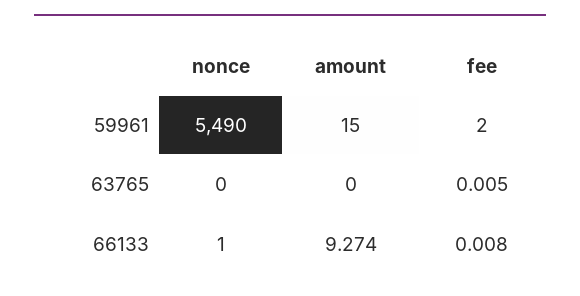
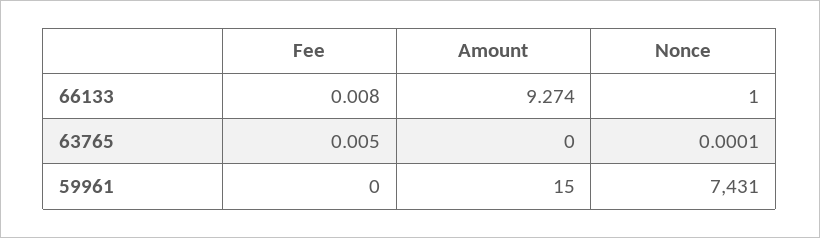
  {
    "nonce": {
-     "59961": 5490,
+     "59961": 7431,
-     "63765": 0,
+     "63765": 0.0001,
      "66133": 1
    },
    "amount": {
      "59961": 15,
      "63765": 0,
      "66133": 9.274
    },
    "fee": {
-     "59961": 2,
+     "59961": 0,
      "63765": 0.005,
      "66133": 0.008
    }
  }

